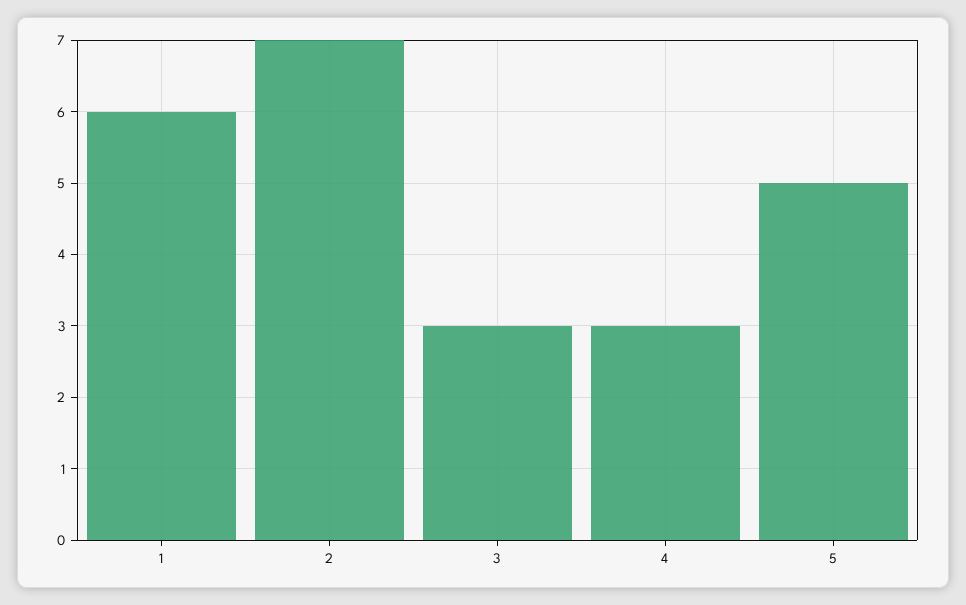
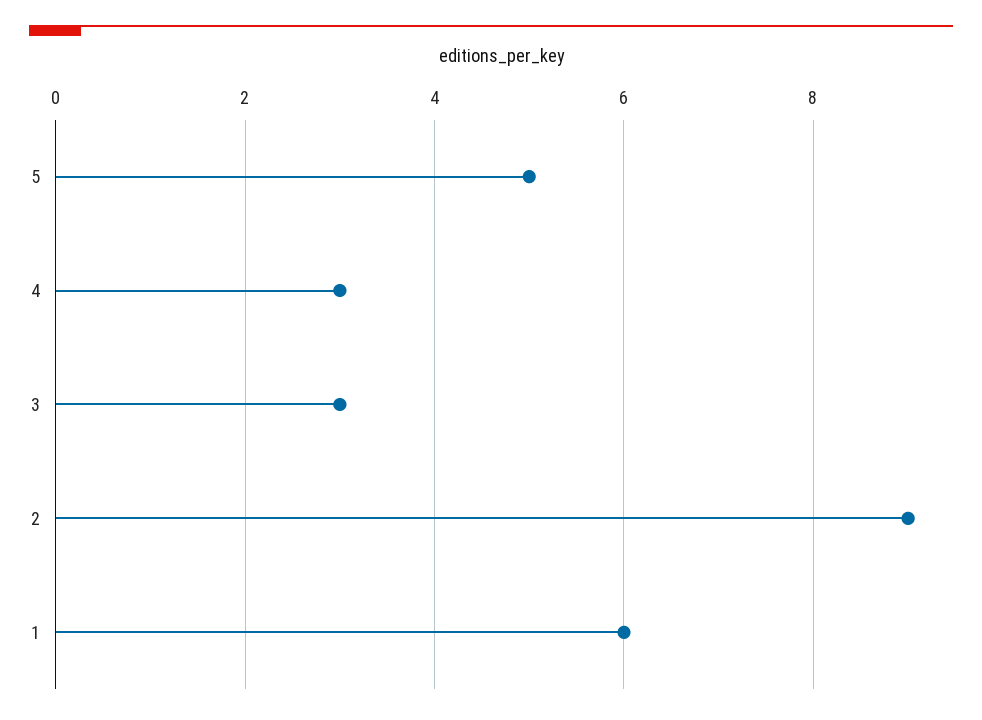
  {
    "1": 6,
-   "2": 7,
+   "2": 9,
    "3": 3,
    "4": 3,
    "5": 5
  }

